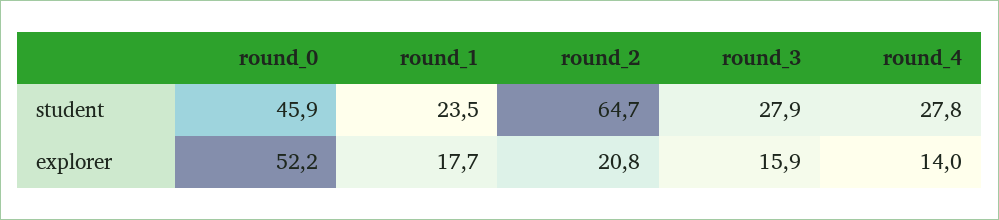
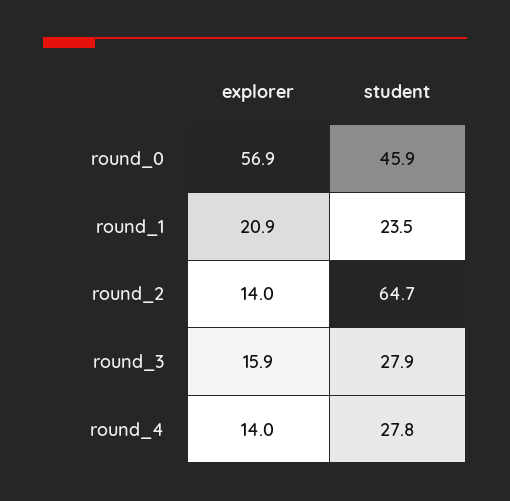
  {
    "round_0": {
      "student": 45.9,
-     "explorer": 52.2
+     "explorer": 56.9
    },
    "round_1": {
      "student": 23.5,
-     "explorer": 17.7
+     "explorer": 20.9
    },
    "round_2": {
      "student": 64.7,
-     "explorer": 20.8
+     "explorer": 14
    },
    "round_3": {
      "student": 27.9,
      "explorer": 15.9
    },
    "round_4": {
      "student": 27.8,
      "explorer": 14
    }
  }

